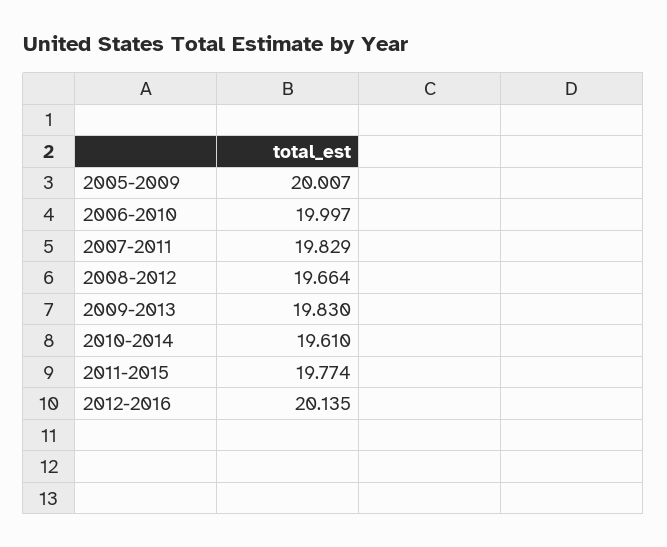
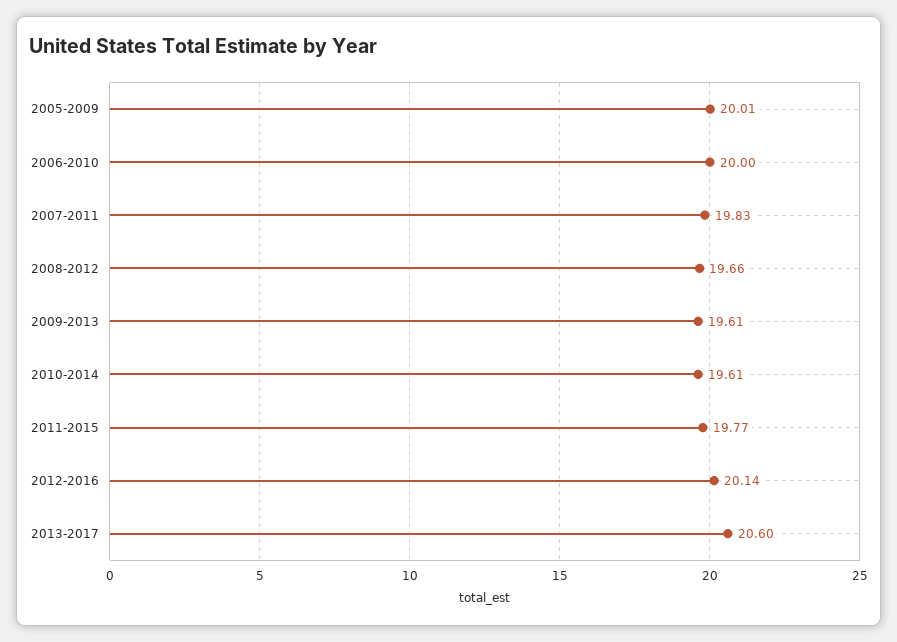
  {
    "2005-2009": 20.007,
    "2006-2010": 19.997,
    "2007-2011": 19.829,
    "2008-2012": 19.664,
-   "2009-2013": 19.83,
+   "2009-2013": 19.61,
    "2010-2014": 19.61,
    "2011-2015": 19.774,
-   "2012-2016": 20.135
+   "2012-2016": 20.135,
+   "2013-2017": 20.6
  }

